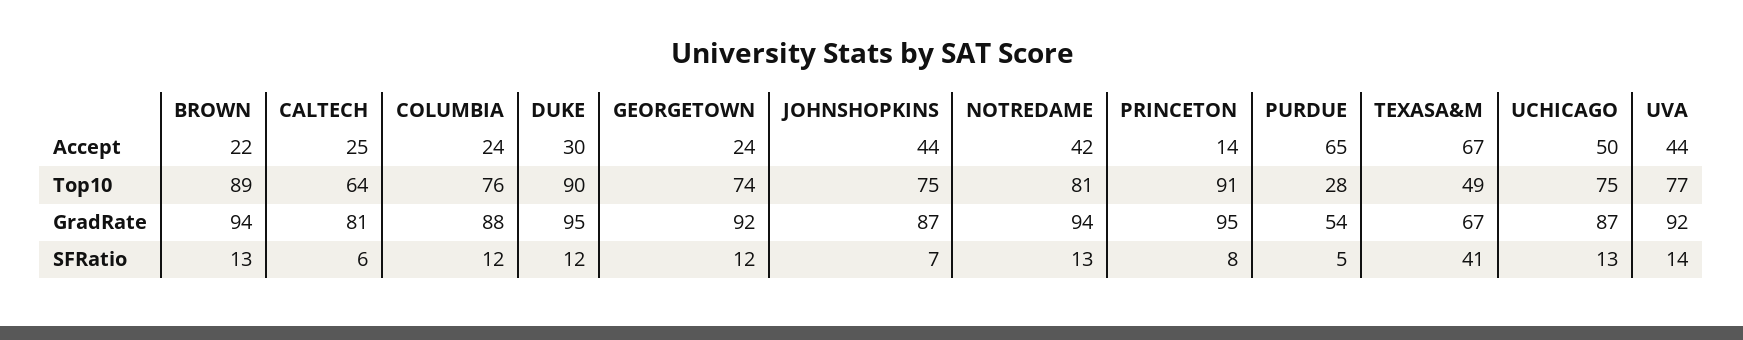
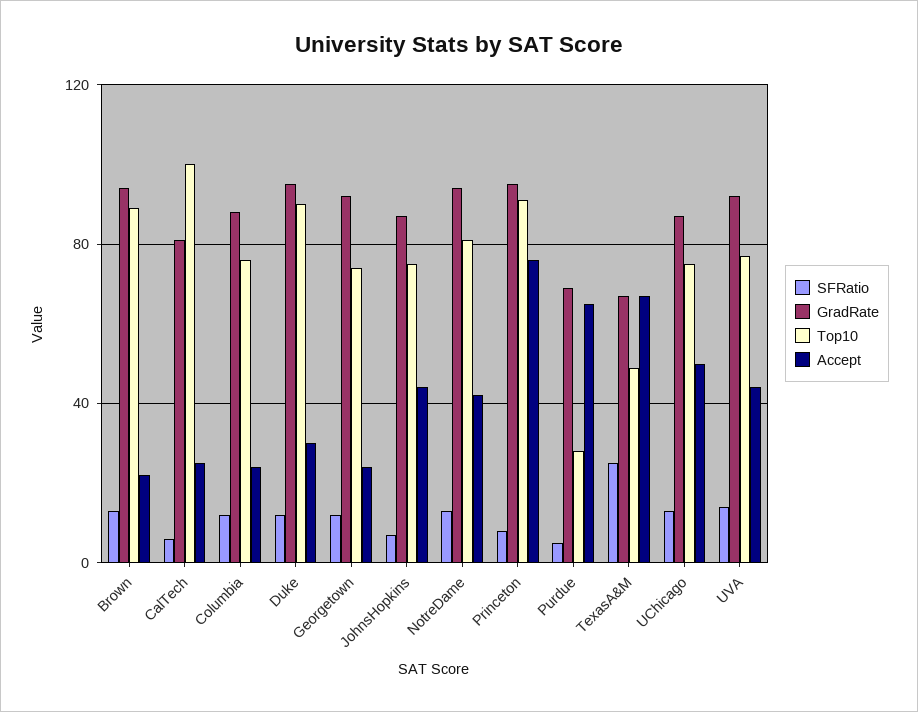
  {
    "Accept": {
      "BROWN": 22,
      "CALTECH": 25,
      "COLUMBIA": 24,
      "DUKE": 30,
      "GEORGETOWN": 24,
      "JOHNSHOPKINS": 44,
      "NOTREDAME": 42,
-     "PRINCETON": 14,
+     "PRINCETON": 75,
      "PURDUE": 65,
      "TEXASA&M": 67,
      "UCHICAGO": 50,
      "UVA": 44
    },
    "Top10": {
      "BROWN": 89,
-     "CALTECH": 64,
+     "CALTECH": 100,
      "COLUMBIA": 76,
      "DUKE": 90,
      "GEORGETOWN": 74,
      "JOHNSHOPKINS": 75,
      "NOTREDAME": 81,
      "PRINCETON": 91,
      "PURDUE": 28,
      "TEXASA&M": 49,
      "UCHICAGO": 75,
      "UVA": 77
    },
    "GradRate": {
      "BROWN": 94,
      "CALTECH": 81,
      "COLUMBIA": 88,
      "DUKE": 95,
      "GEORGETOWN": 92,
      "JOHNSHOPKINS": 87,
      "NOTREDAME": 94,
      "PRINCETON": 95,
-     "PURDUE": 54,
+     "PURDUE": 70,
      "TEXASA&M": 67,
      "UCHICAGO": 87,
      "UVA": 92
    },
    "SFRatio": {
      "BROWN": 13,
      "CALTECH": 6,
      "COLUMBIA": 12,
      "DUKE": 12,
      "GEORGETOWN": 12,
      "JOHNSHOPKINS": 7,
      "NOTREDAME": 13,
      "PRINCETON": 8,
      "PURDUE": 5,
-     "TEXASA&M": 41,
+     "TEXASA&M": 25,
      "UCHICAGO": 13,
      "UVA": 14
    }
  }

